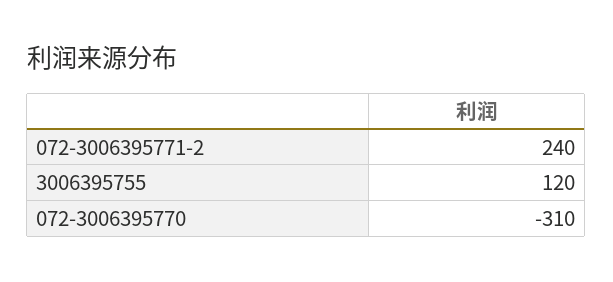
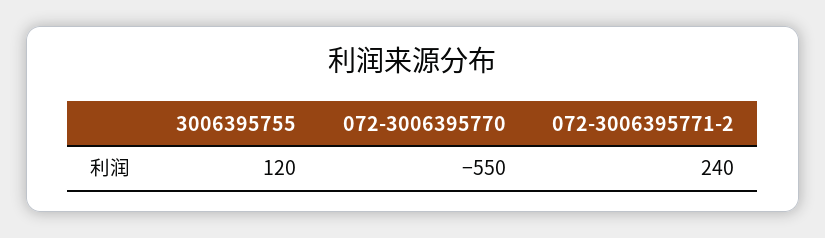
  {
    "072-3006395771-2": 240,
    "3006395755": 120,
-   "072-3006395770": -310
+   "072-3006395770": -550
  }

